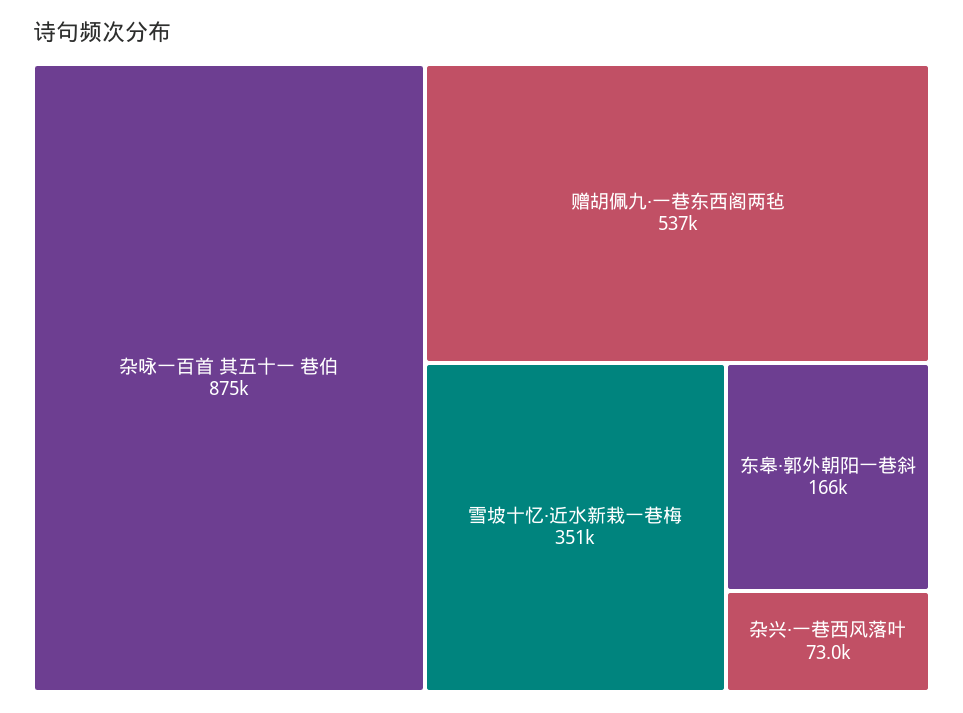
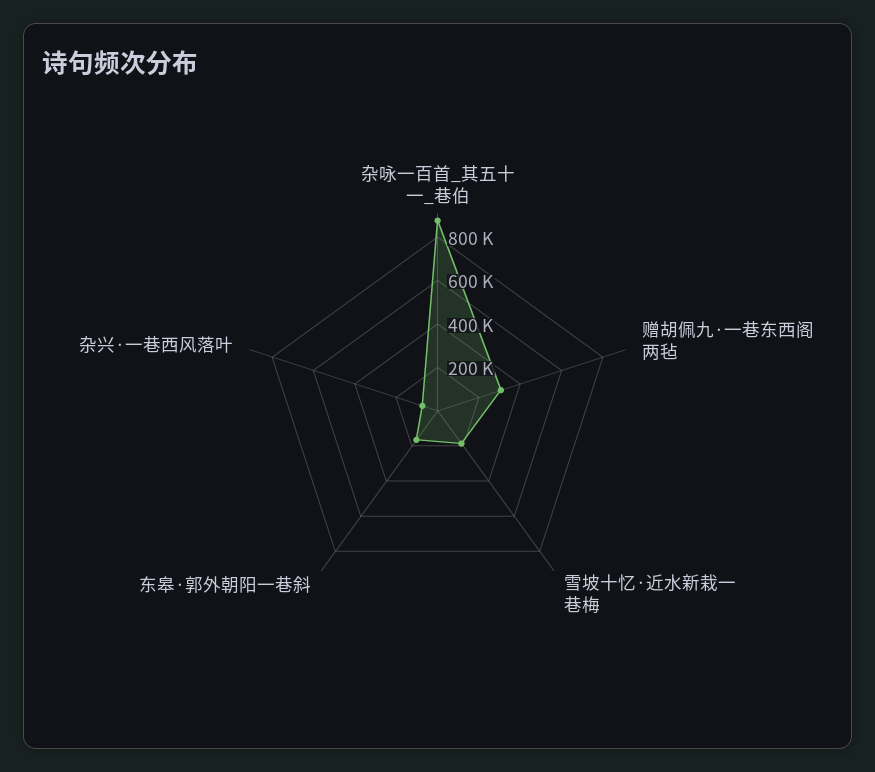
  {
    "杂咏一百首 其五十一 巷伯": 875000,
-   "赠胡佩九·一巷东西阁两毡": 537000,
+   "赠胡佩九·一巷东西阁两毡": 300000,
-   "雪坡十忆·近水新栽一巷梅": 351000,
+   "雪坡十忆·近水新栽一巷梅": 200000,
    "东皋·郭外朝阳一巷斜": 166000,
    "杂兴·一巷西风落叶": 73000
  }

